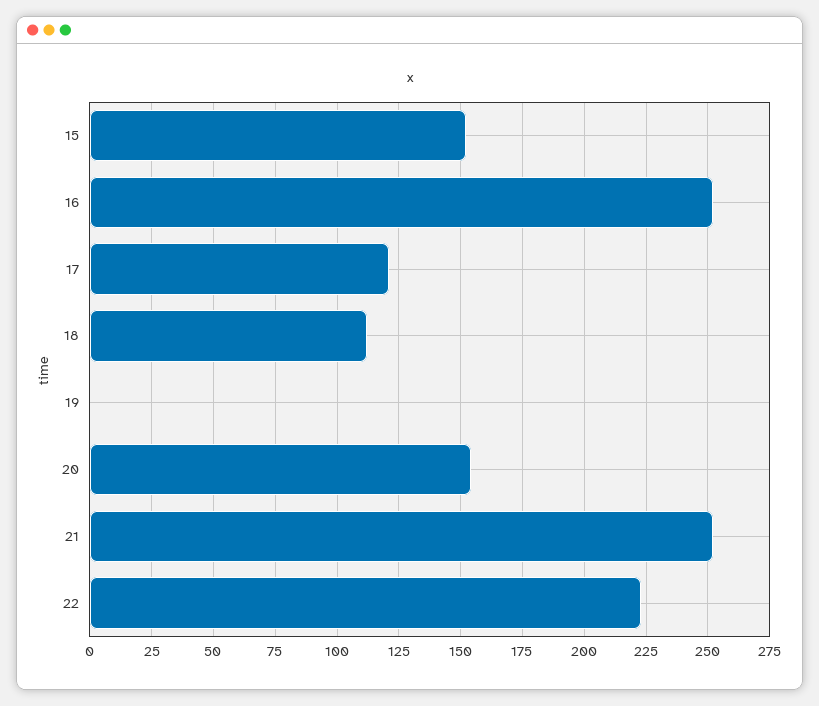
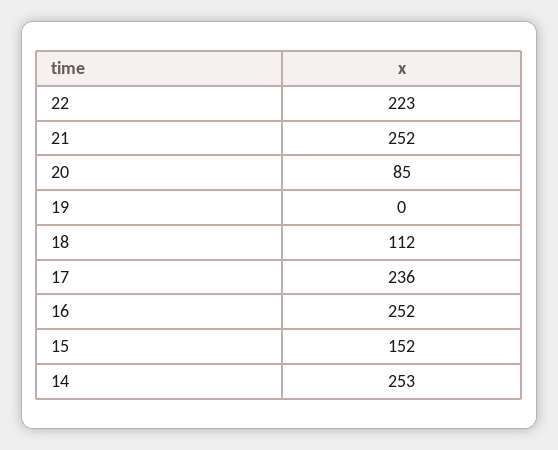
  {
    "15": 152,
    "16": 252,
-   "17": 120,
+   "17": 236,
    "18": 112,
    "19": 0,
-   "20": 155,
+   "20": 85,
    "21": 252,
-   "22": 223
+   "22": 223,
+   "14": 253
  }

